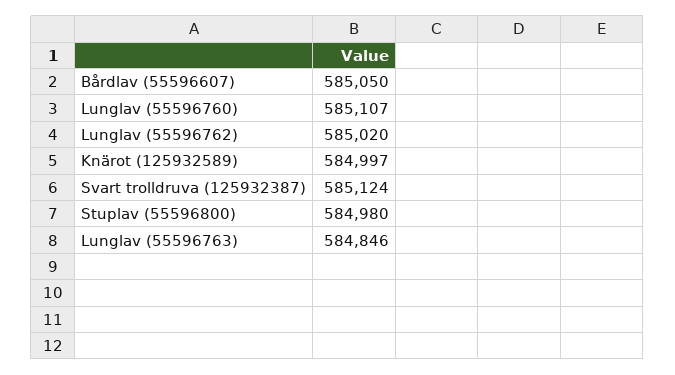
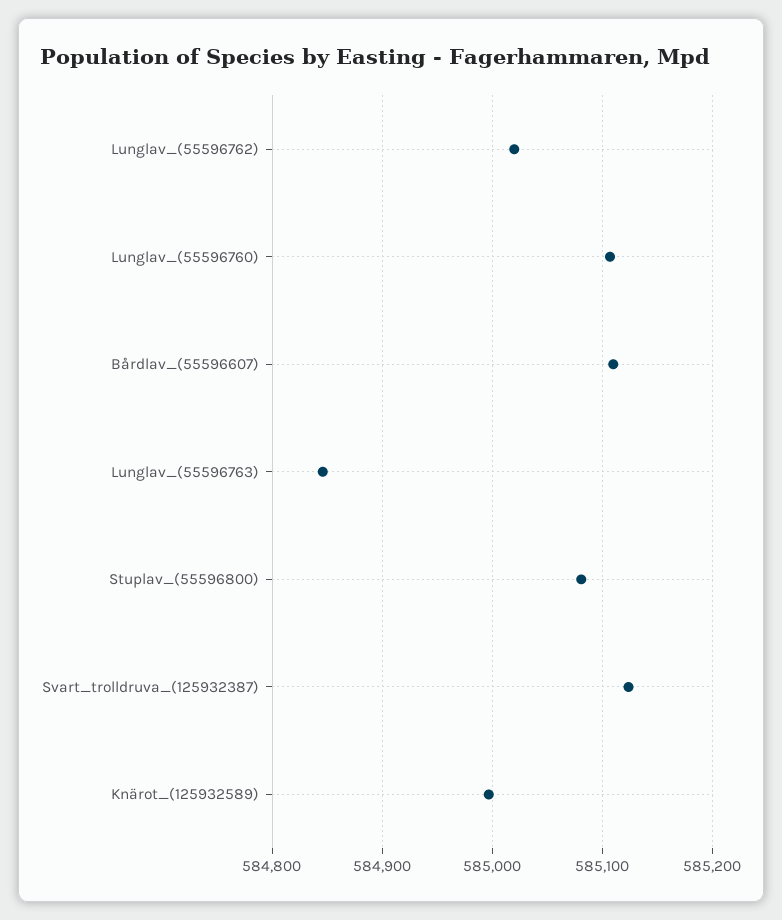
  {
-   "Bårdlav (55596607)": 585050,
+   "Bårdlav (55596607)": 585110,
    "Lunglav (55596760)": 585107,
    "Lunglav (55596762)": 585020,
    "Knärot (125932589)": 584997,
    "Svart trolldruva (125932387)": 585124,
-   "Stuplav (55596800)": 584980,
+   "Stuplav (55596800)": 585080,
    "Lunglav (55596763)": 584846
  }

